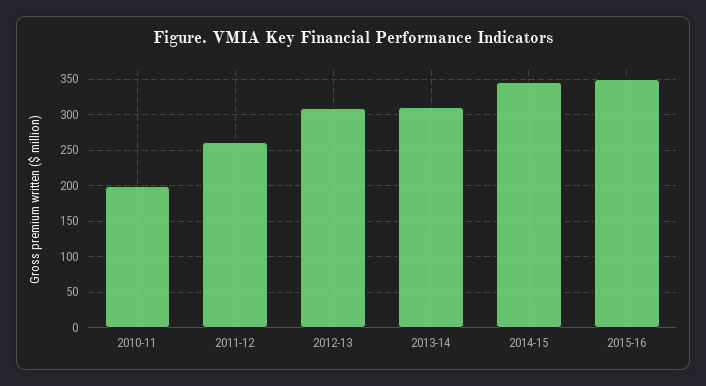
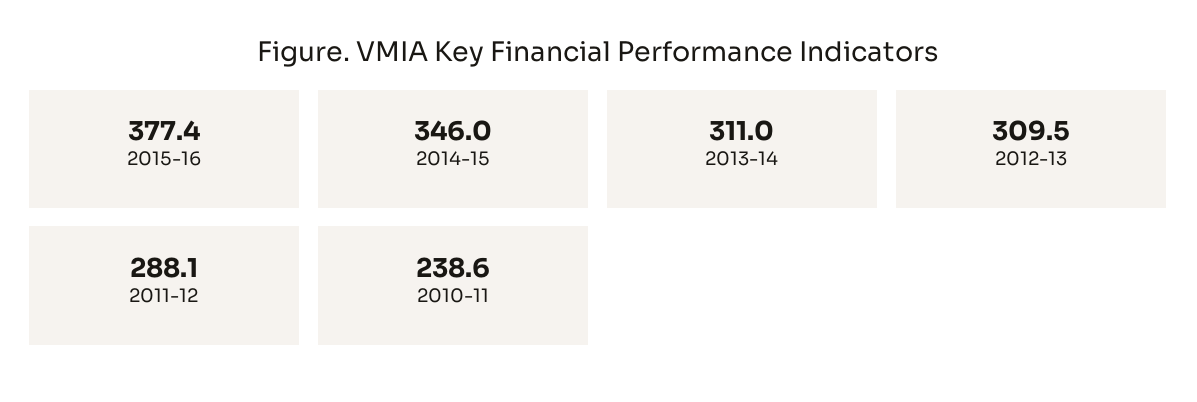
  {
-   "2010-11": 200,
+   "2010-11": 238.6,
-   "2011-12": 260,
+   "2011-12": 288.1,
    "2012-13": 309.5,
    "2013-14": 311,
    "2014-15": 346,
-   "2015-16": 350
+   "2015-16": 377.4
  }

